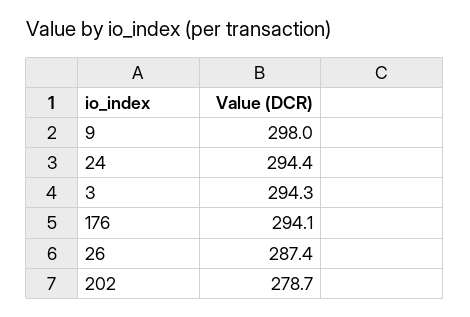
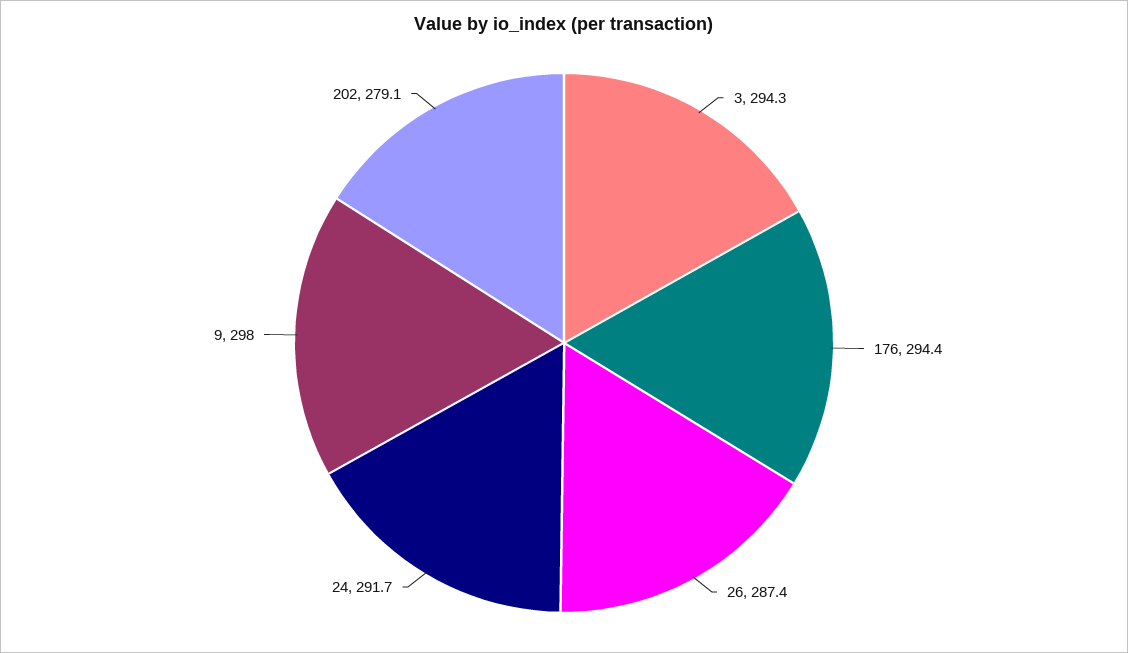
  {
    "9": 298,
-   "24": 294.4,
+   "24": 291.7,
    "3": 294.3,
-   "176": 294.1,
+   "176": 294.4,
    "26": 287.4,
-   "202": 278.7
+   "202": 279.1
  }

